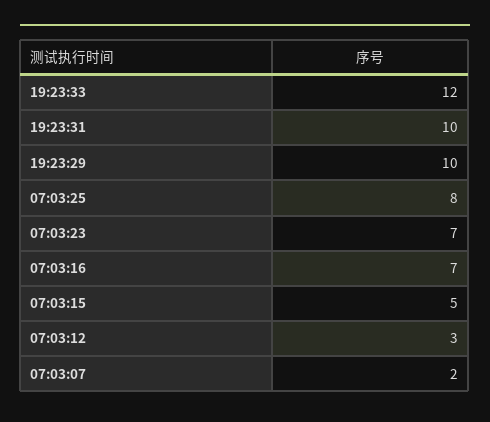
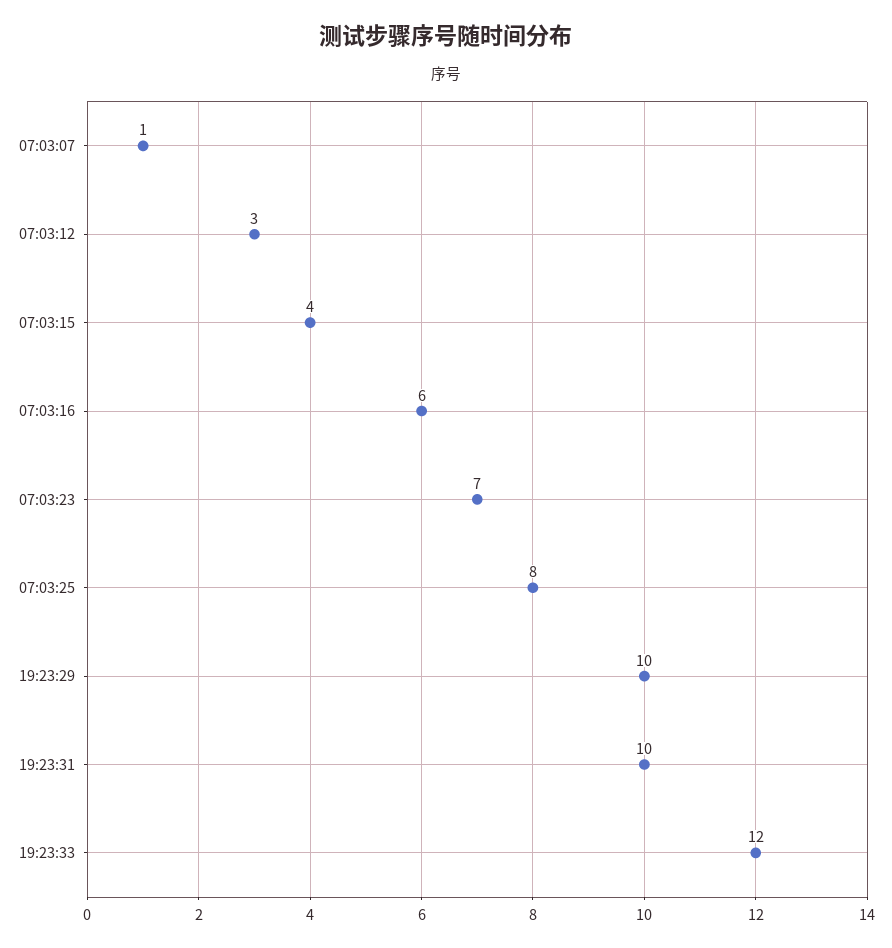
  {
    "19:23:33": 12,
    "19:23:31": 10,
    "19:23:29": 10,
    "07:03:25": 8,
    "07:03:23": 7,
-   "07:03:16": 7,
+   "07:03:16": 6,
-   "07:03:15": 5,
+   "07:03:15": 4,
    "07:03:12": 3,
-   "07:03:07": 2
+   "07:03:07": 1
  }

